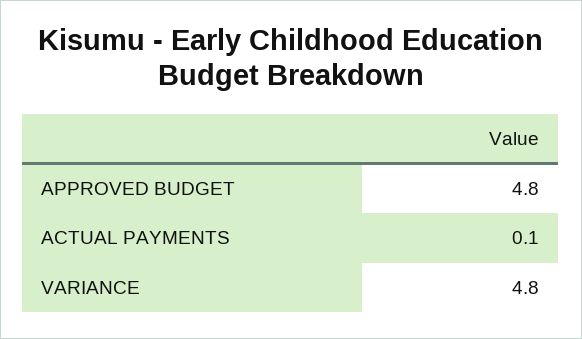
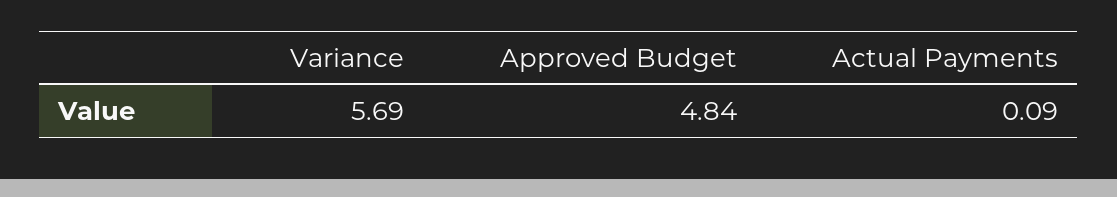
  {
    "APPROVED BUDGET": 4.84,
    "ACTUAL PAYMENTS": 0.09,
-   "VARIANCE": 4.8
+   "VARIANCE": 5.69
  }

